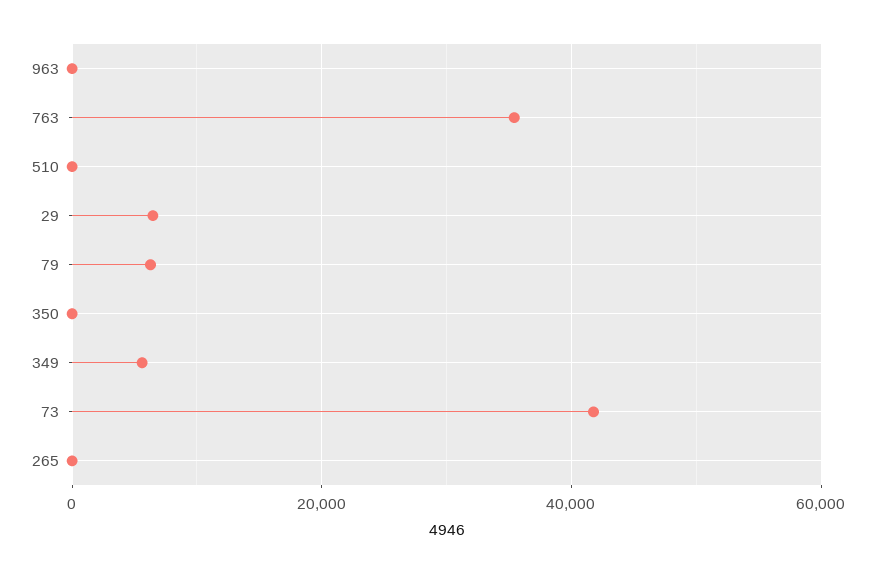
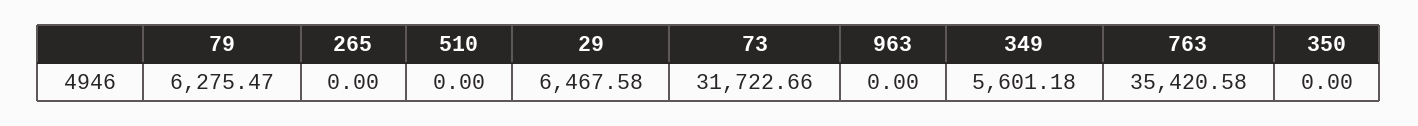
  {
    "963": 0,
    "763": 35420.58,
    "510": 0,
    "29": 6467.58,
    "79": 6275.47,
    "350": 0,
    "349": 5601.18,
-   "73": 42000,
+   "73": 31722.66,
    "265": 0
  }

